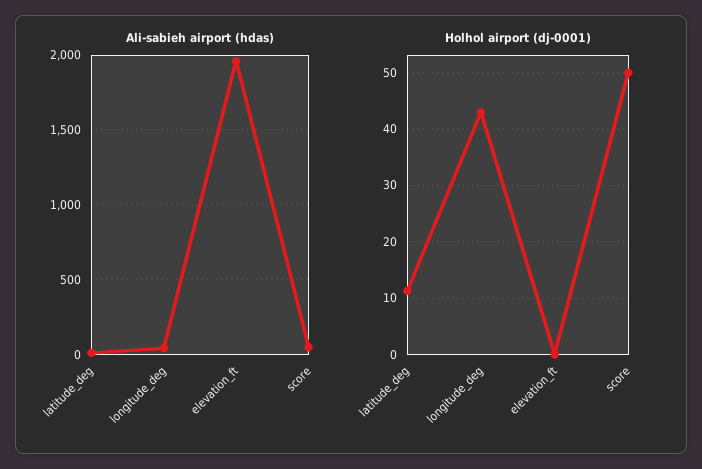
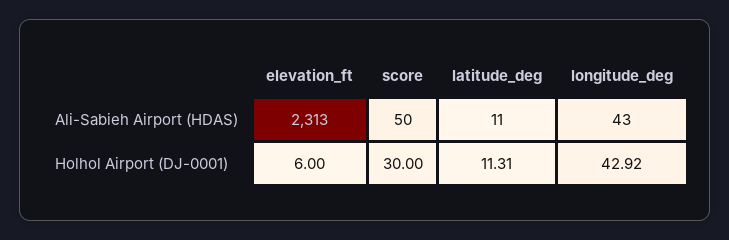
  {
    "Ali-sabieh airport (hdas)": {
      "latitude_deg": 11,
      "longitude_deg": 43,
-     "elevation_ft": 1950,
+     "elevation_ft": 2313,
      "score": 50
    },
    "Holhol airport (dj-0001)": {
      "latitude_deg": 11.31,
      "longitude_deg": 42.92,
-     "elevation_ft": 0,
+     "elevation_ft": 6,
-     "score": 50
+     "score": 30
    }
  }

